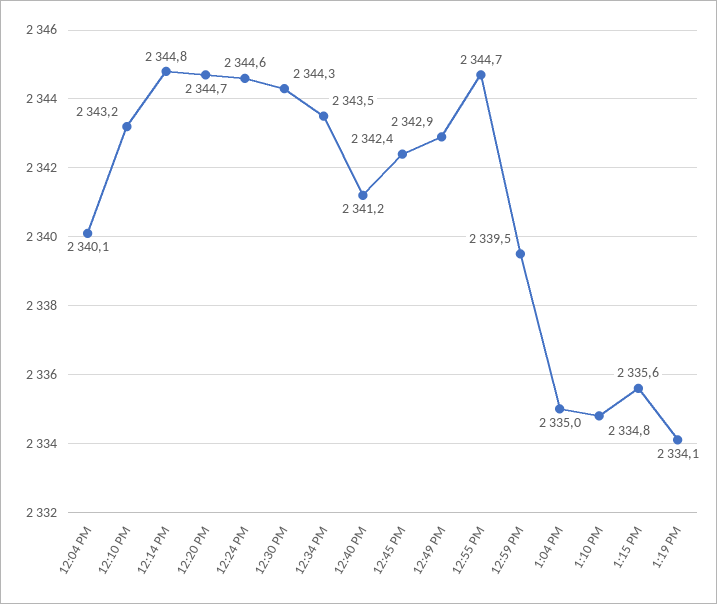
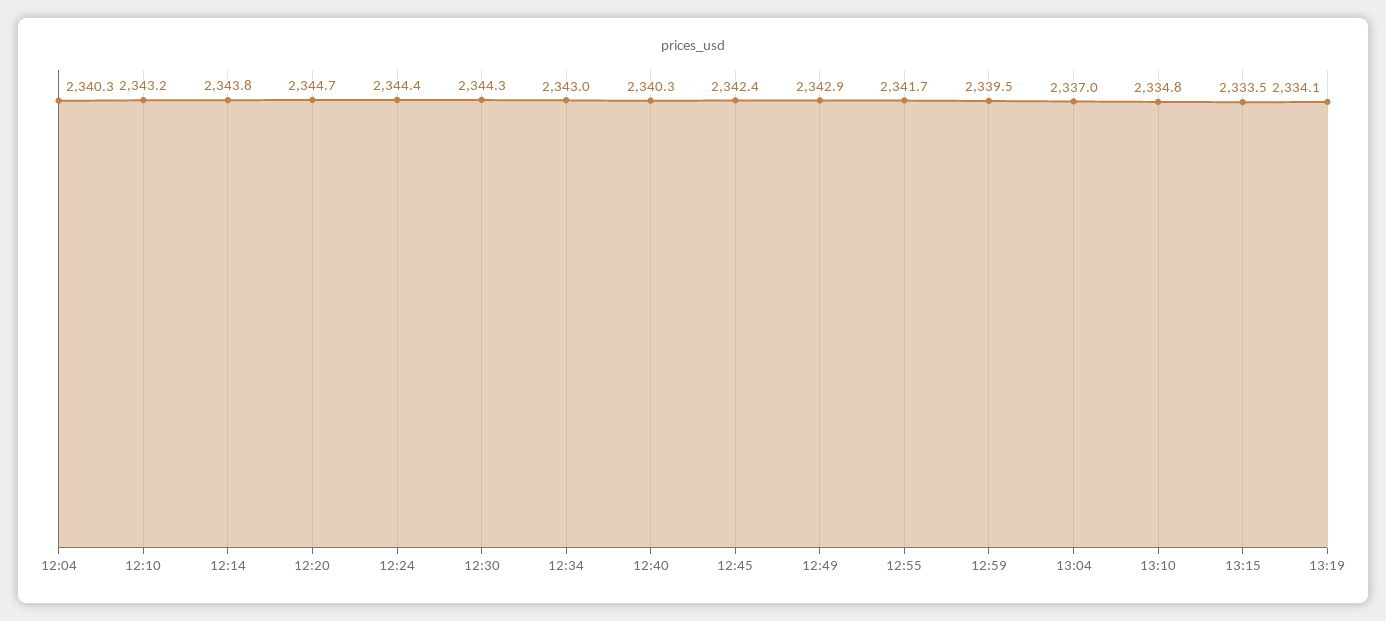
  {
-   "12:04 PM": 2340.1,
+   "12:04 PM": 2340.3,
    "12:10 PM": 2343.2,
-   "12:14 PM": 2344.8,
+   "12:14 PM": 2343.8,
    "12:20 PM": 2344.7,
-   "12:24 PM": 2344.6,
+   "12:24 PM": 2344.4,
    "12:30 PM": 2344.3,
-   "12:34 PM": 2343.5,
+   "12:34 PM": 2343,
-   "12:40 PM": 2341.2,
+   "12:40 PM": 2340.3,
    "12:45 PM": 2342.4,
    "12:49 PM": 2342.9,
-   "12:55 PM": 2344.7,
+   "12:55 PM": 2341.7,
    "12:59 PM": 2339.5,
-   "1:04 PM": 2335,
+   "1:04 PM": 2337,
    "1:10 PM": 2334.8,
-   "1:15 PM": 2335.6,
+   "1:15 PM": 2333.5,
    "1:19 PM": 2334.1
  }

